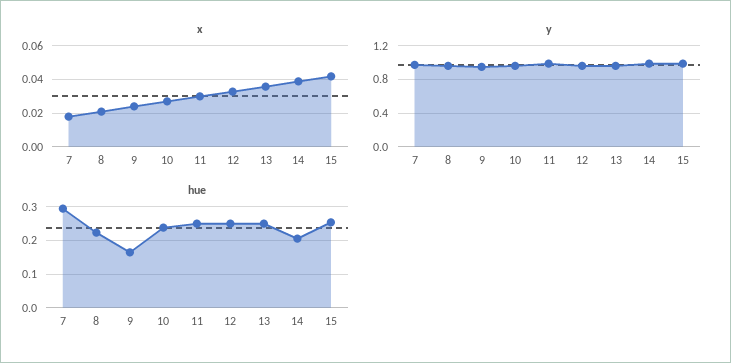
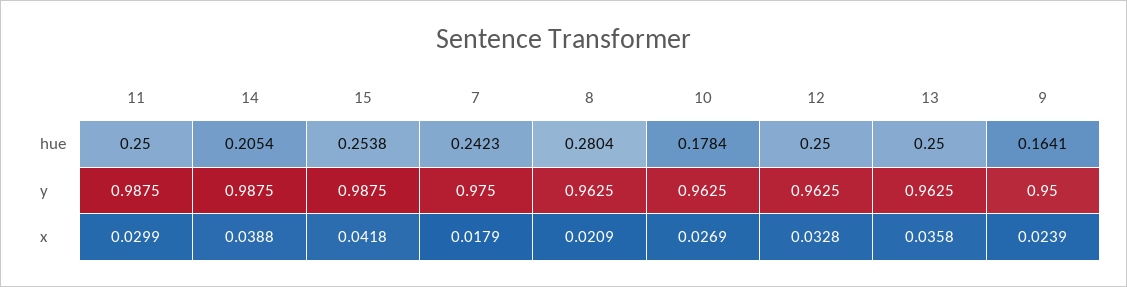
  {
    "x": {
      "7": 0.0179,
      "8": 0.0209,
      "9": 0.0239,
      "10": 0.0269,
      "11": 0.0299,
      "12": 0.0328,
      "13": 0.0358,
      "14": 0.0388,
      "15": 0.0418
    },
    "y": {
      "7": 0.975,
      "8": 0.9625,
      "9": 0.95,
      "10": 0.9625,
      "11": 0.9875,
      "12": 0.9625,
      "13": 0.9625,
      "14": 0.9875,
      "15": 0.9875
    },
    "hue": {
-     "7": 0.3,
+     "7": 0.2423,
-     "8": 0.22,
+     "8": 0.2804,
      "9": 0.1641,
-     "10": 0.24,
+     "10": 0.1784,
      "11": 0.25,
      "12": 0.25,
      "13": 0.25,
      "14": 0.2054,
      "15": 0.2538
    }
  }

